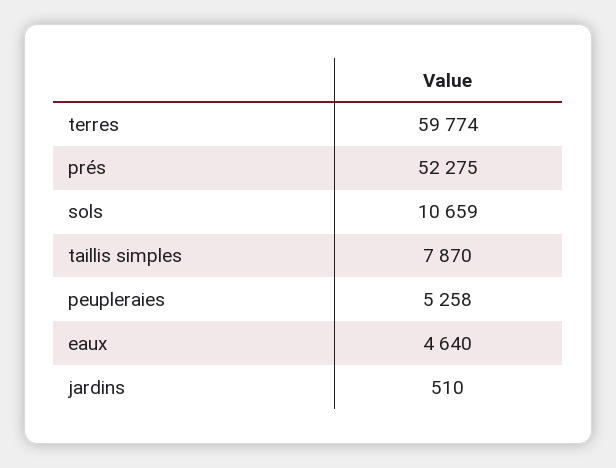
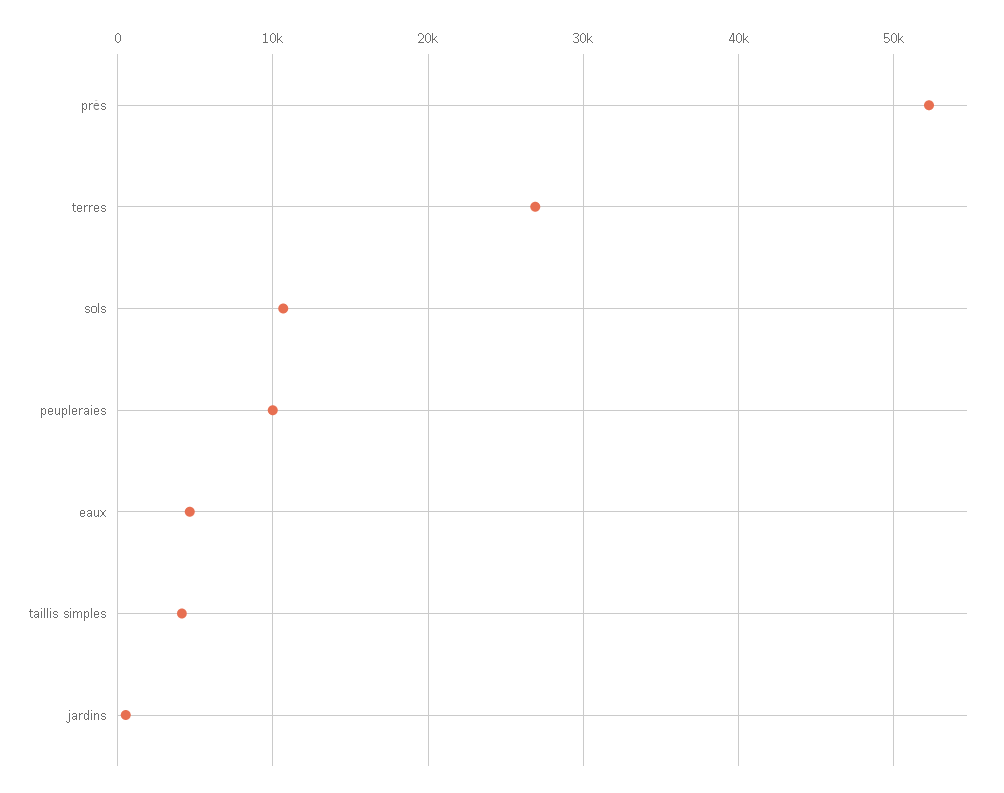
  {
-   "terres": 59774,
+   "terres": 27000,
    "prés": 52275,
    "sols": 10659,
-   "taillis simples": 7870,
+   "taillis simples": 4000,
-   "peupleraies": 5258,
+   "peupleraies": 10000,
    "eaux": 4640,
    "jardins": 510
  }

